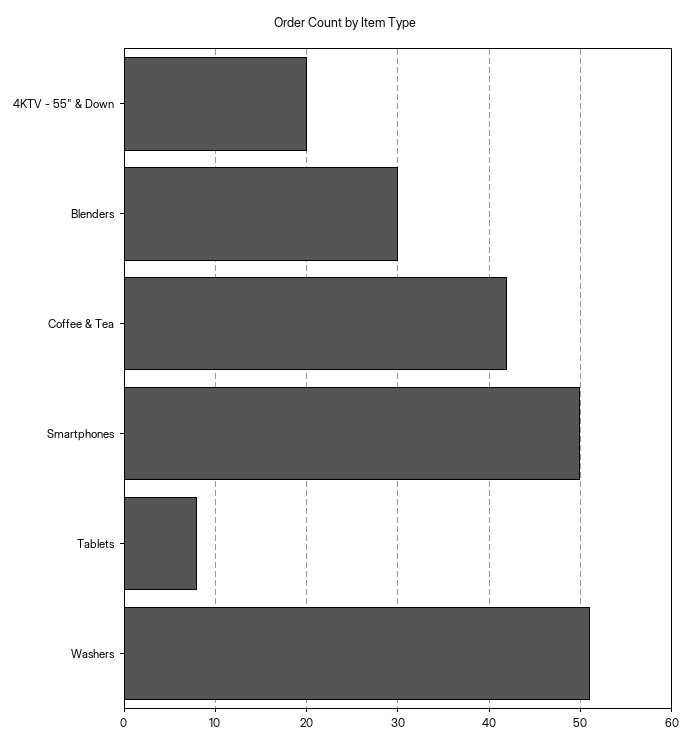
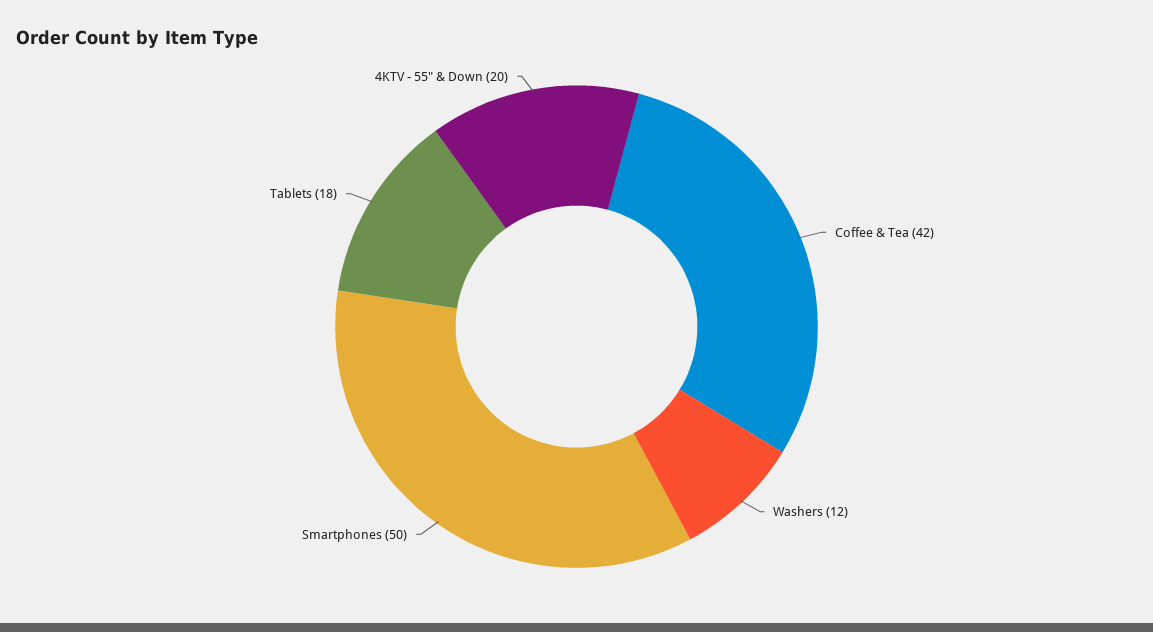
  {
    "4KTV - 55\" & Down": 20,
-   "Blenders": 30,
    "Coffee & Tea": 42,
    "Smartphones": 50,
-   "Tablets": 8,
+   "Tablets": 18,
-   "Washers": 51
+   "Washers": 12
  }

